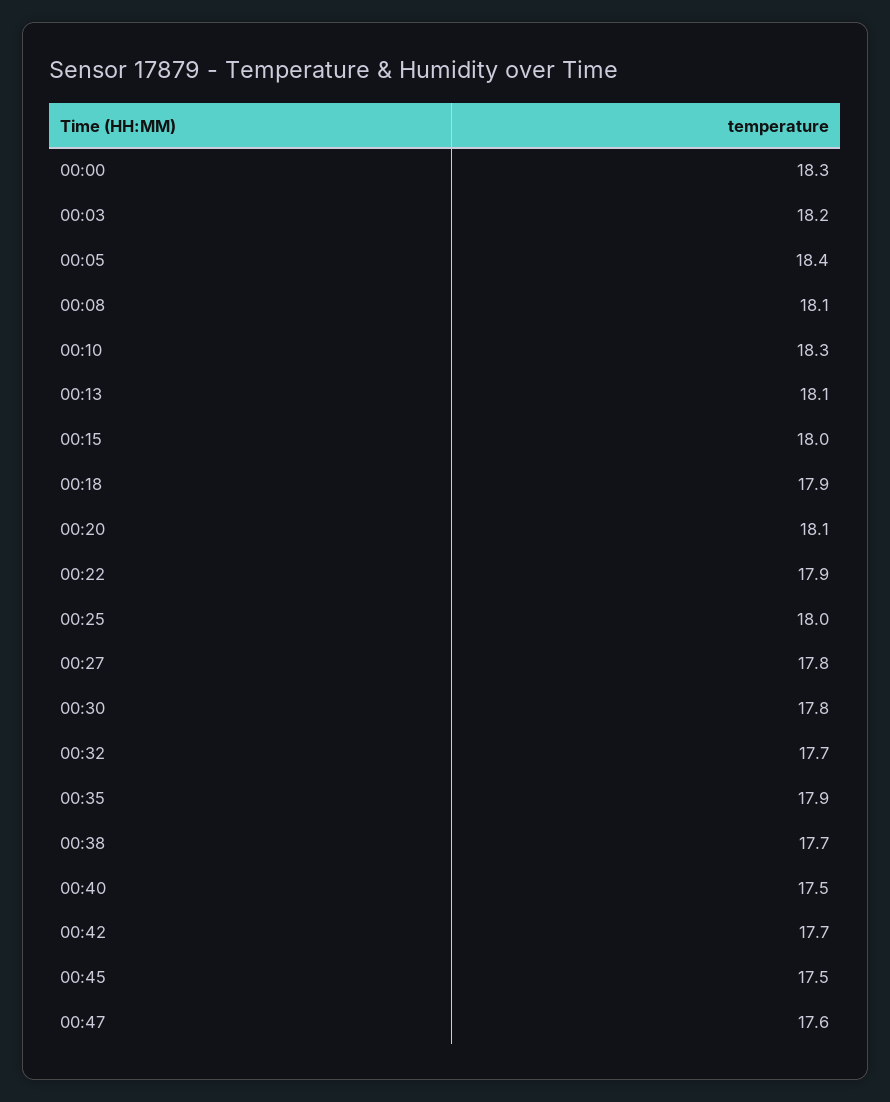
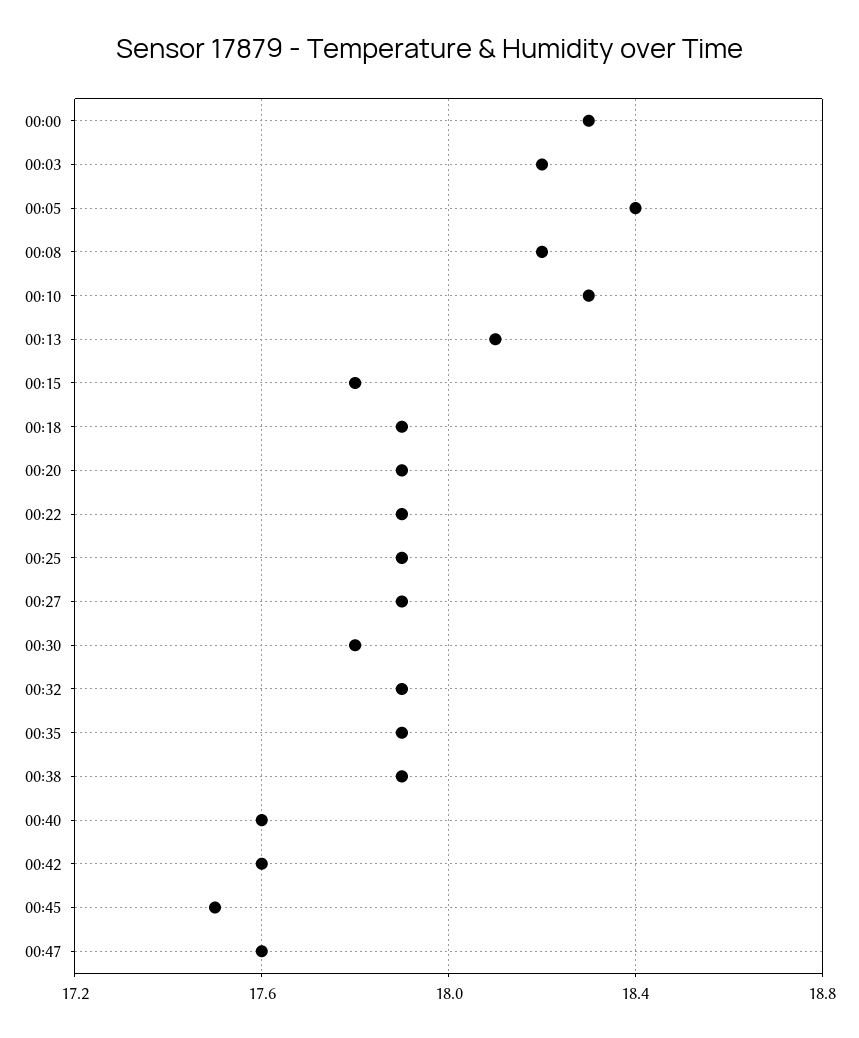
  {
    "00:00": 18.3,
    "00:03": 18.2,
    "00:05": 18.4,
-   "00:08": 18.1,
+   "00:08": 18.2,
    "00:10": 18.3,
    "00:13": 18.1,
-   "00:15": 18,
+   "00:15": 17.8,
    "00:18": 17.9,
-   "00:20": 18.1,
+   "00:20": 17.9,
    "00:22": 17.9,
-   "00:25": 18,
+   "00:25": 17.9,
-   "00:27": 17.8,
+   "00:27": 17.9,
    "00:30": 17.8,
-   "00:32": 17.7,
+   "00:32": 17.9,
    "00:35": 17.9,
-   "00:38": 17.7,
+   "00:38": 17.9,
-   "00:40": 17.5,
+   "00:40": 17.6,
-   "00:42": 17.7,
+   "00:42": 17.6,
    "00:45": 17.5,
    "00:47": 17.6
  }

